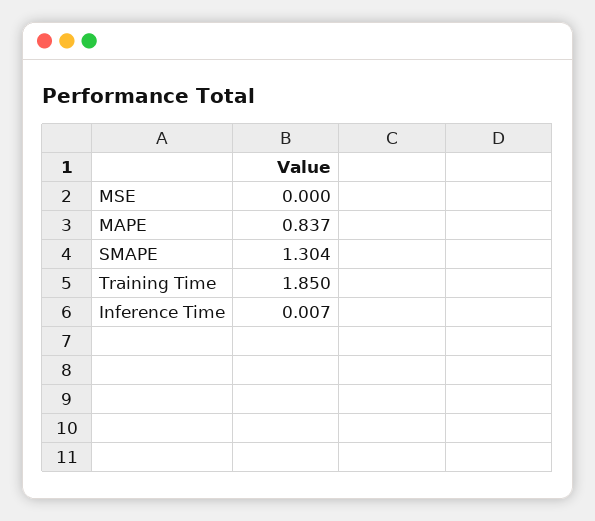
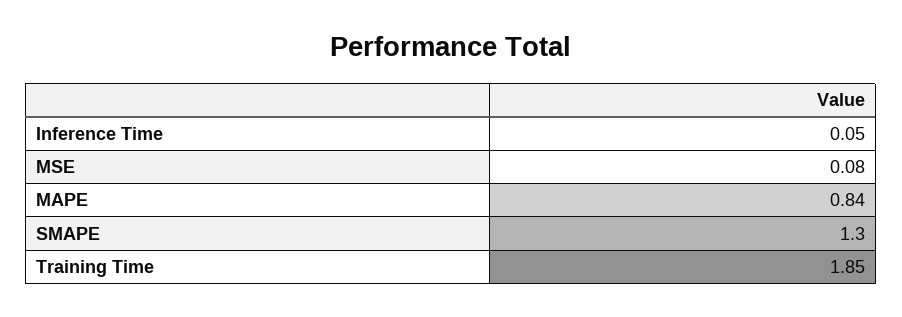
  {
-   "MSE": 0,
+   "MSE": 0.08,
    "MAPE": 0.837,
    "SMAPE": 1.304,
    "Training Time": 1.85,
-   "Inference Time": 0.007
+   "Inference Time": 0.05
  }

